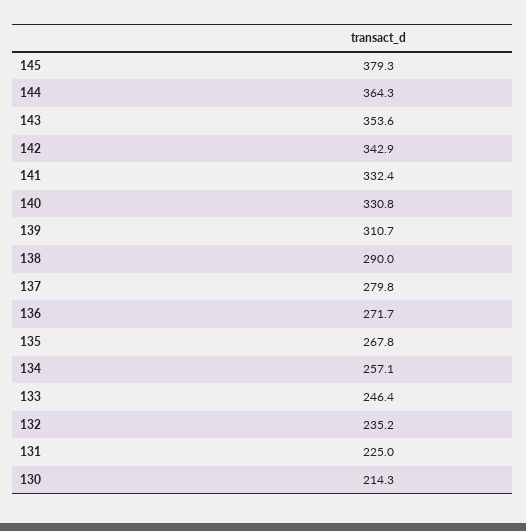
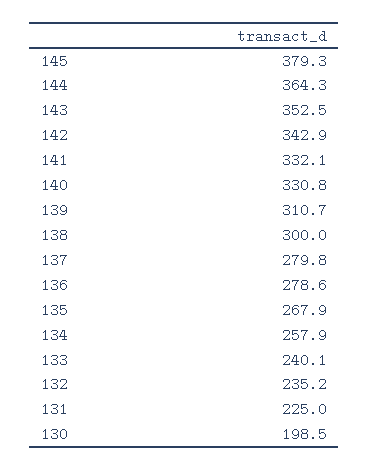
  {
    "145": 379.3,
    "144": 364.3,
-   "143": 353.6,
+   "143": 352.5,
    "142": 342.9,
-   "141": 332.4,
+   "141": 332.1,
    "140": 330.8,
    "139": 310.7,
-   "138": 290,
+   "138": 300,
    "137": 279.8,
-   "136": 271.7,
+   "136": 278.6,
-   "135": 267.8,
+   "135": 267.9,
-   "134": 257.1,
+   "134": 257.9,
-   "133": 246.4,
+   "133": 240.1,
    "132": 235.2,
    "131": 225,
-   "130": 214.3
+   "130": 198.5
  }

